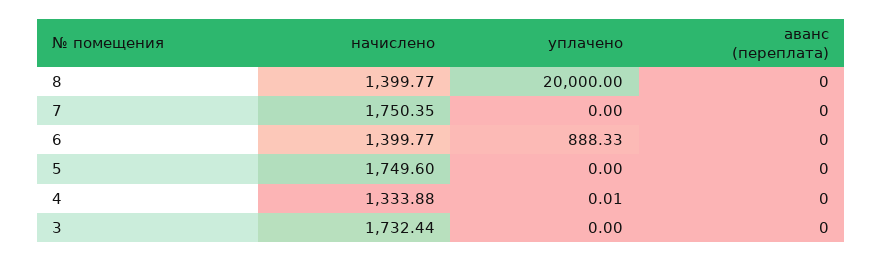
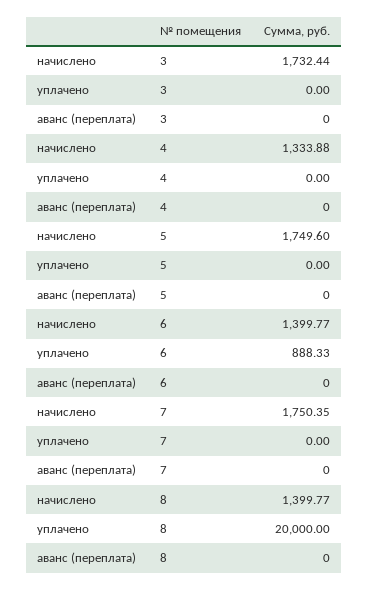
  {
    "начислено": {
      "8": 1399.77,
      "7": 1750.35,
      "6": 1399.77,
      "5": 1749.6,
      "4": 1333.88,
      "3": 1732.44
    },
    "уплачено": {
      "8": 20000,
      "7": 0,
      "6": 888.33,
      "5": 0,
-     "4": 0.01,
+     "4": 0,
      "3": 0
    },
    "аванс (переплата)": {
      "8": 0,
      "7": 0,
      "6": 0,
      "5": 0,
      "4": 0,
      "3": 0
    }
  }

